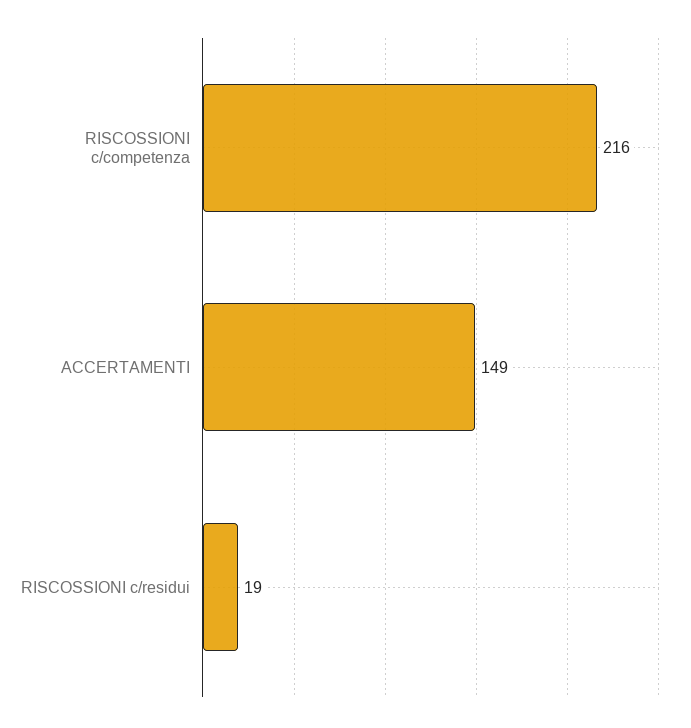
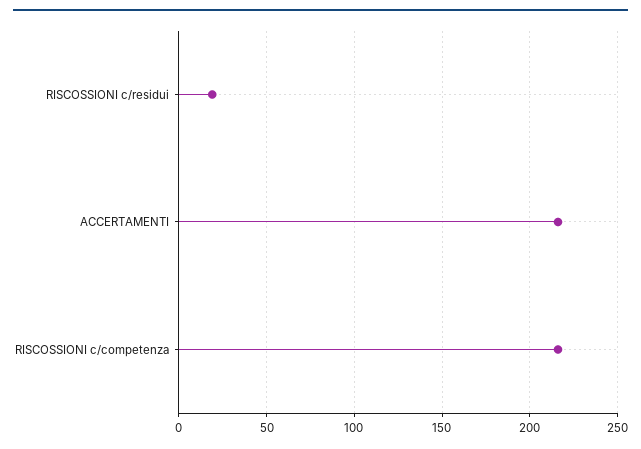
  {
    "RISCOSSIONI c/competenza": 216,
-   "ACCERTAMENTI": 149,
+   "ACCERTAMENTI": 215,
    "RISCOSSIONI c/residui": 19
  }

